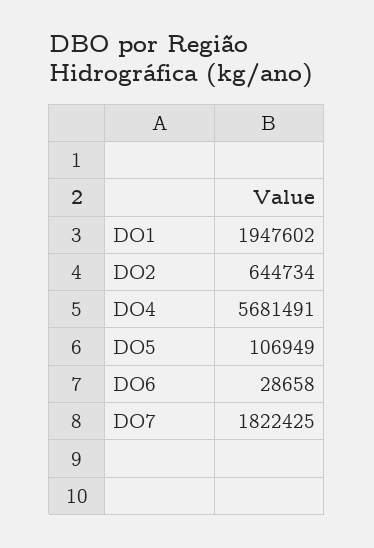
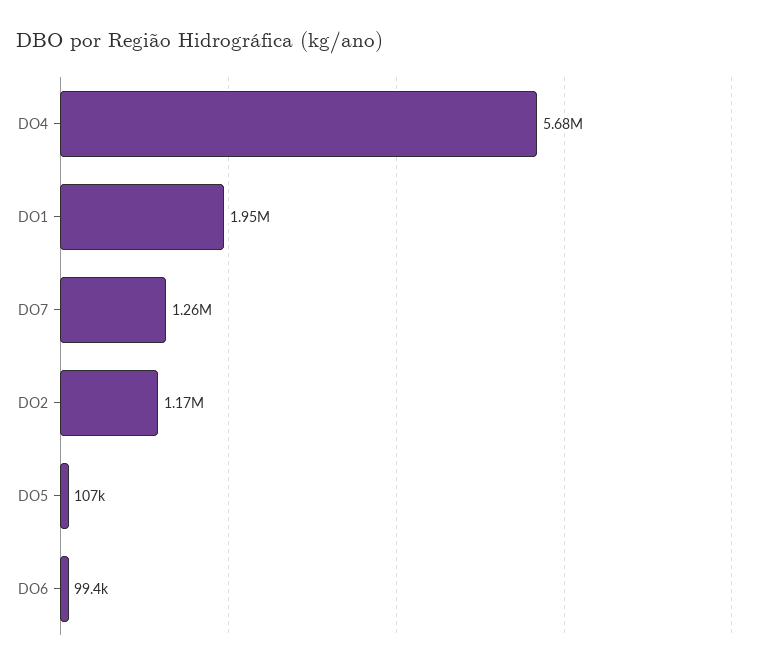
  {
    "DO1": 1947602,
-   "DO2": 644734,
+   "DO2": 1170000,
    "DO4": 5681491,
    "DO5": 106949,
-   "DO6": 28658,
+   "DO6": 99400,
-   "DO7": 1822425
+   "DO7": 1260000
  }

